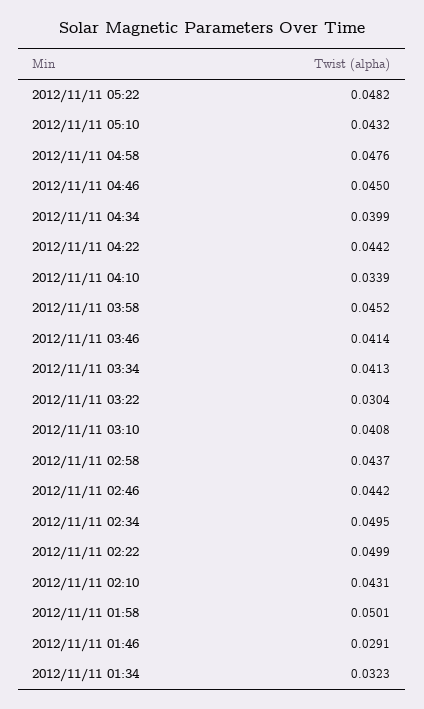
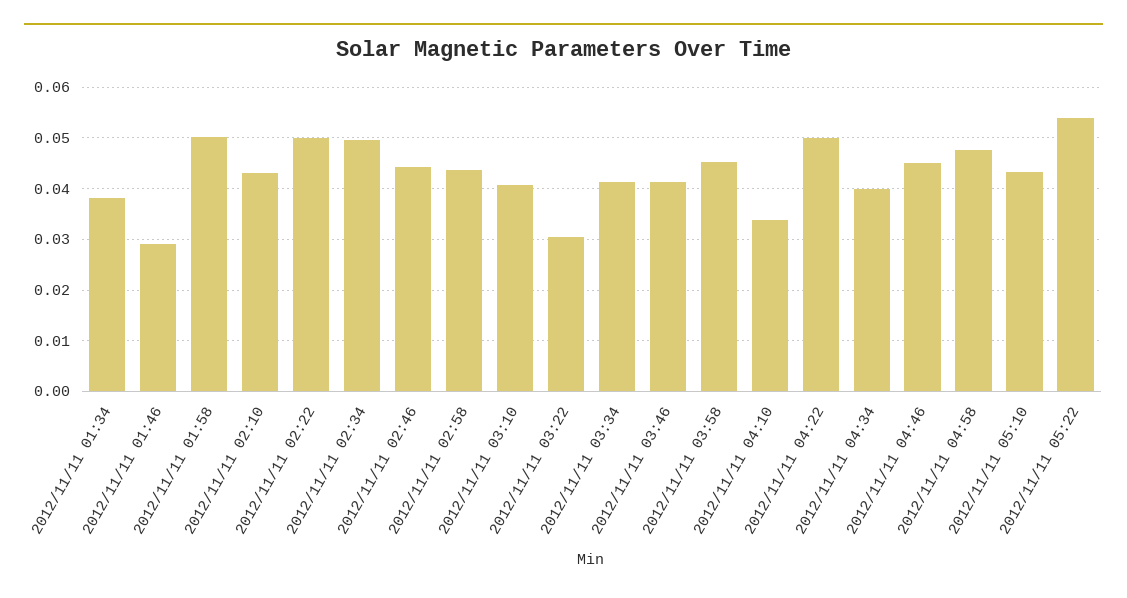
  {
-   "2012/11/11 05:22": 0.0482,
+   "2012/11/11 05:22": 0.054,
    "2012/11/11 05:10": 0.0432,
    "2012/11/11 04:58": 0.0476,
    "2012/11/11 04:46": 0.045,
    "2012/11/11 04:34": 0.0399,
-   "2012/11/11 04:22": 0.0442,
+   "2012/11/11 04:22": 0.05,
    "2012/11/11 04:10": 0.0339,
    "2012/11/11 03:58": 0.0452,
    "2012/11/11 03:46": 0.0414,
    "2012/11/11 03:34": 0.0413,
    "2012/11/11 03:22": 0.0304,
    "2012/11/11 03:10": 0.0408,
    "2012/11/11 02:58": 0.0437,
    "2012/11/11 02:46": 0.0442,
    "2012/11/11 02:34": 0.0495,
    "2012/11/11 02:22": 0.0499,
    "2012/11/11 02:10": 0.0431,
    "2012/11/11 01:58": 0.0501,
    "2012/11/11 01:46": 0.0291,
-   "2012/11/11 01:34": 0.0323
+   "2012/11/11 01:34": 0.038
  }

